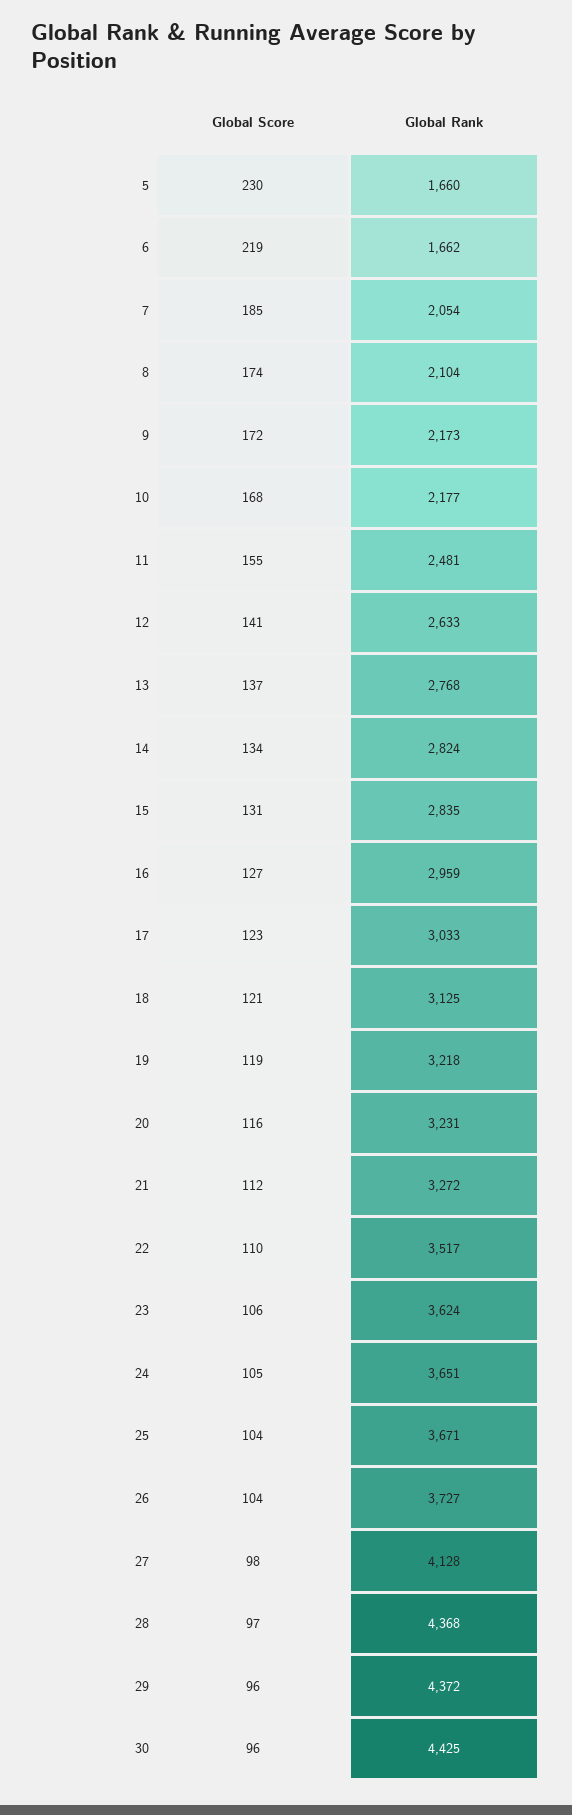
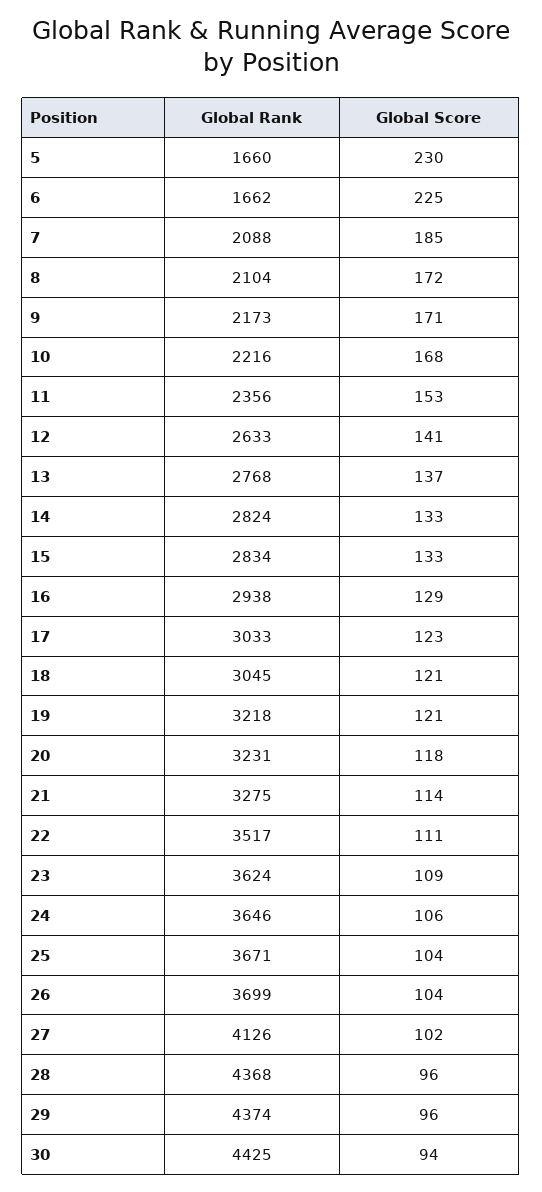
  {
    "Global Score": {
      "5": 230,
-     "6": 219,
+     "6": 225,
      "7": 185,
-     "8": 174,
+     "8": 172,
-     "9": 172,
+     "9": 171,
      "10": 168,
-     "11": 155,
+     "11": 153,
      "12": 141,
      "13": 137,
-     "14": 134,
+     "14": 133,
-     "15": 131,
+     "15": 133,
-     "16": 127,
+     "16": 129,
      "17": 123,
      "18": 121,
-     "19": 119,
+     "19": 121,
-     "20": 116,
+     "20": 118,
-     "21": 112,
+     "21": 114,
-     "22": 110,
+     "22": 111,
-     "23": 106,
+     "23": 109,
-     "24": 105,
+     "24": 106,
      "25": 104,
      "26": 104,
-     "27": 98,
+     "27": 102,
-     "28": 97,
+     "28": 96,
      "29": 96,
-     "30": 96
+     "30": 94
    },
    "Global Rank": {
      "5": 1660,
      "6": 1662,
-     "7": 2054,
+     "7": 2088,
      "8": 2104,
      "9": 2173,
-     "10": 2177,
+     "10": 2216,
-     "11": 2481,
+     "11": 2356,
      "12": 2633,
      "13": 2768,
      "14": 2824,
-     "15": 2835,
+     "15": 2834,
-     "16": 2959,
+     "16": 2938,
      "17": 3033,
-     "18": 3125,
+     "18": 3045,
      "19": 3218,
      "20": 3231,
-     "21": 3272,
+     "21": 3275,
      "22": 3517,
      "23": 3624,
-     "24": 3651,
+     "24": 3646,
      "25": 3671,
-     "26": 3727,
+     "26": 3699,
-     "27": 4128,
+     "27": 4126,
      "28": 4368,
-     "29": 4372,
+     "29": 4374,
      "30": 4425
    }
  }

